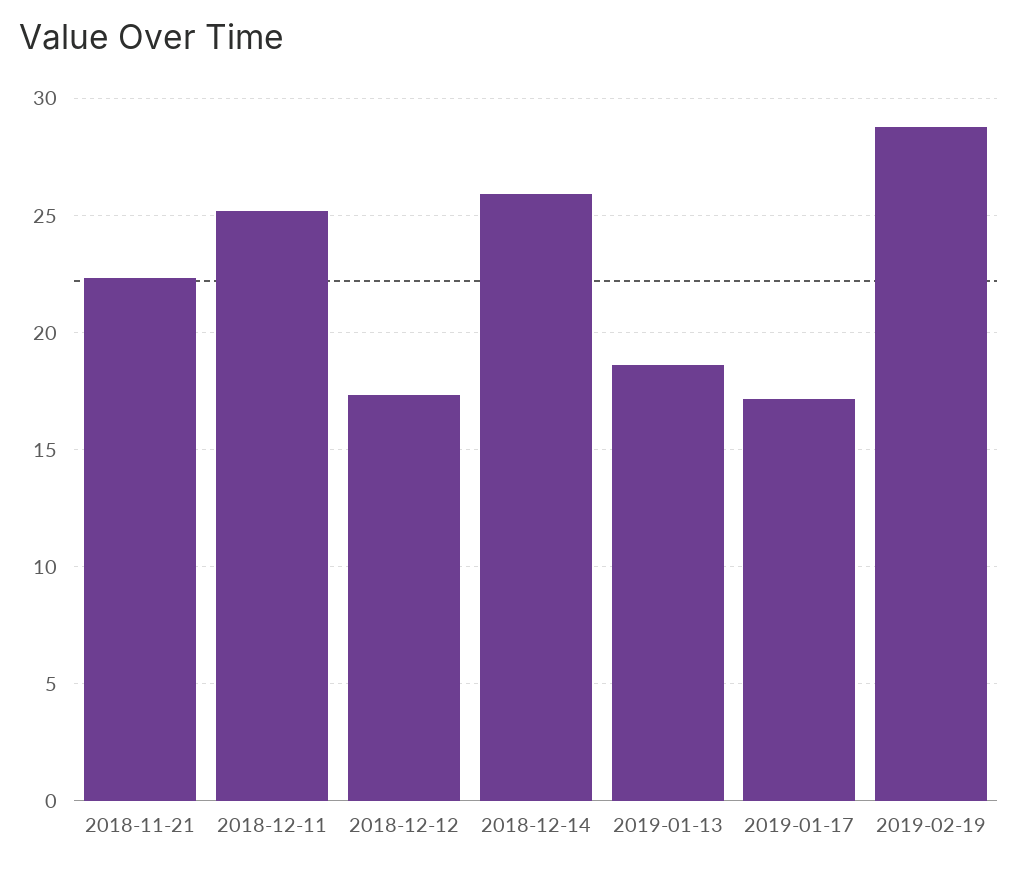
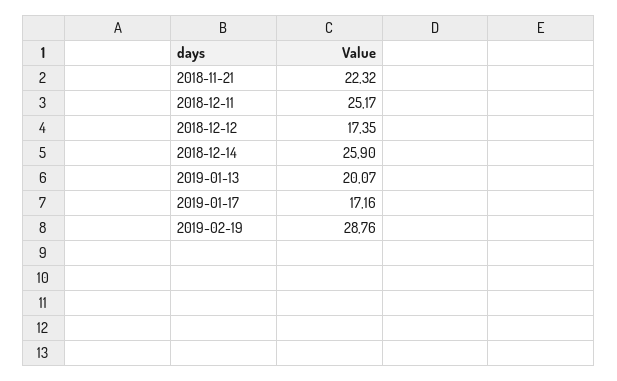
  {
    "2018-11-21": 22.32,
    "2018-12-11": 25.17,
    "2018-12-12": 17.35,
    "2018-12-14": 25.9,
-   "2019-01-13": 18.5,
+   "2019-01-13": 20.07,
    "2019-01-17": 17.16,
    "2019-02-19": 28.76
  }

